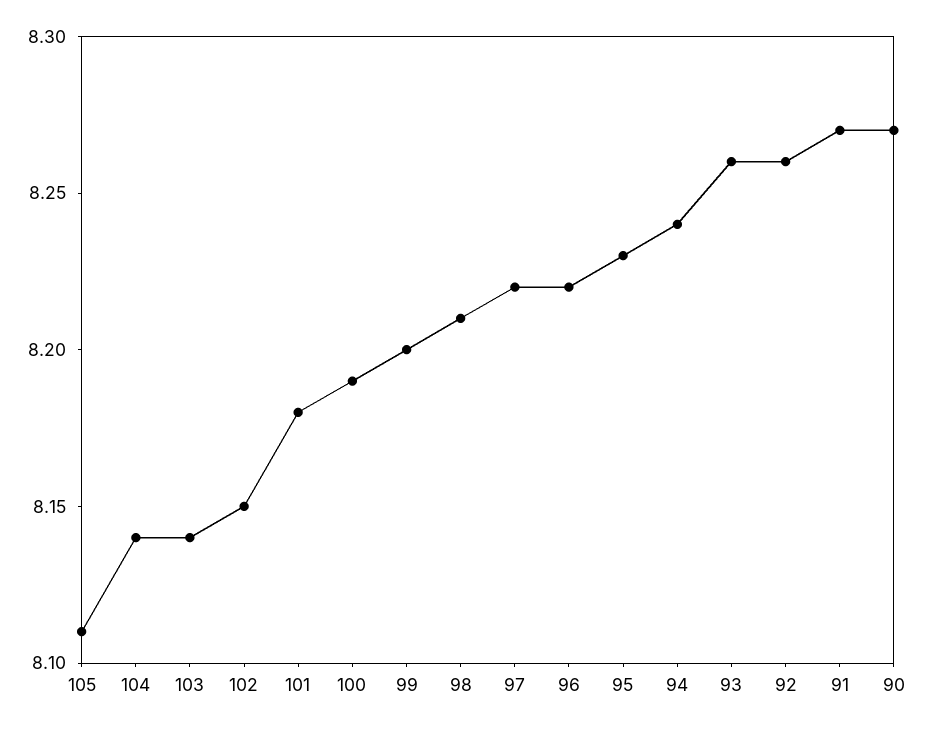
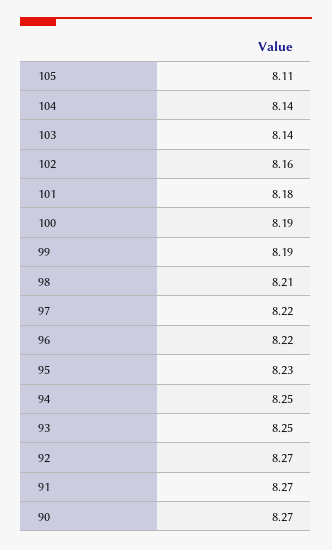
  {
    "105": 8.11,
    "104": 8.14,
    "103": 8.14,
-   "102": 8.15,
+   "102": 8.16,
    "101": 8.18,
    "100": 8.19,
-   "99": 8.2,
+   "99": 8.19,
    "98": 8.21,
    "97": 8.22,
    "96": 8.22,
    "95": 8.23,
-   "94": 8.24,
+   "94": 8.25,
-   "93": 8.26,
+   "93": 8.25,
-   "92": 8.26,
+   "92": 8.27,
    "91": 8.27,
    "90": 8.27
  }

